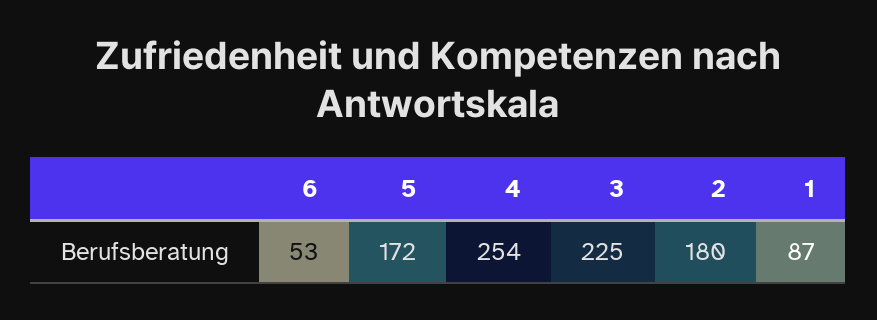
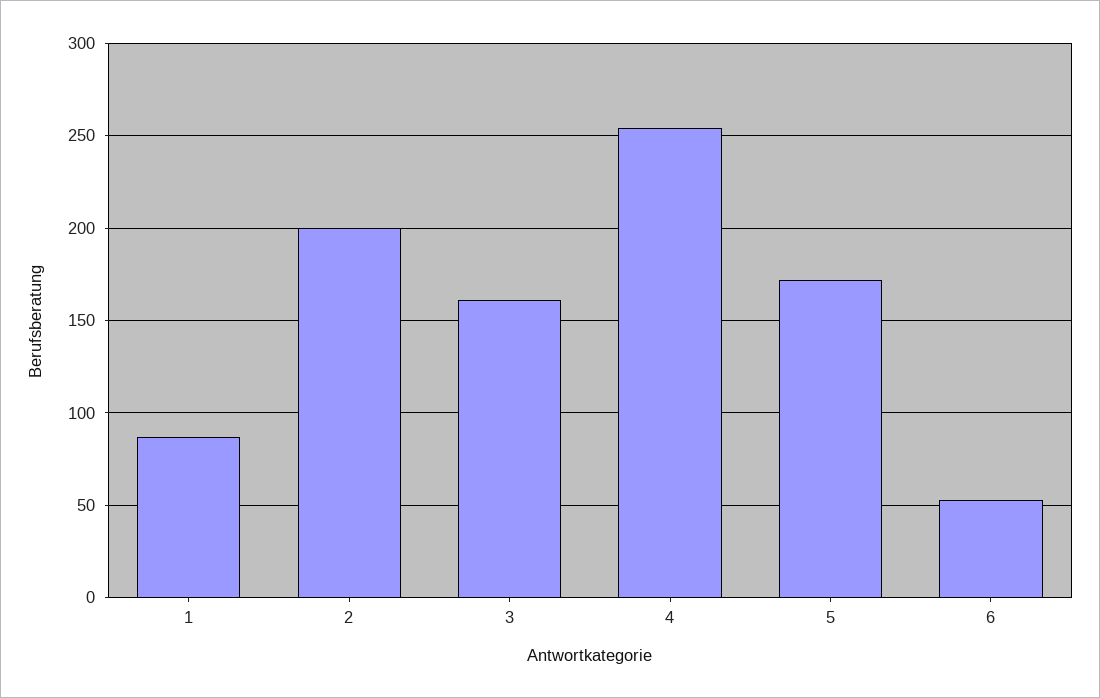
  {
    "6": 53,
    "5": 172,
    "4": 254,
-   "3": 225,
+   "3": 160,
-   "2": 180,
+   "2": 200,
    "1": 87
  }

